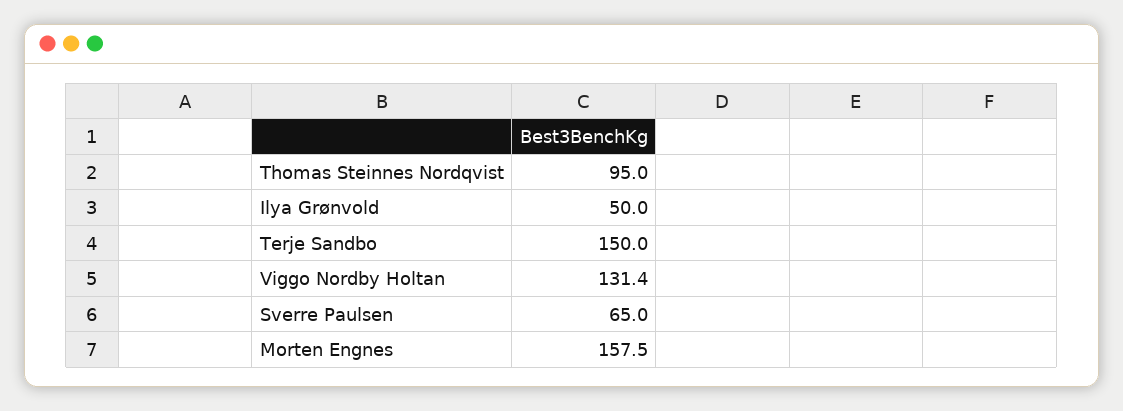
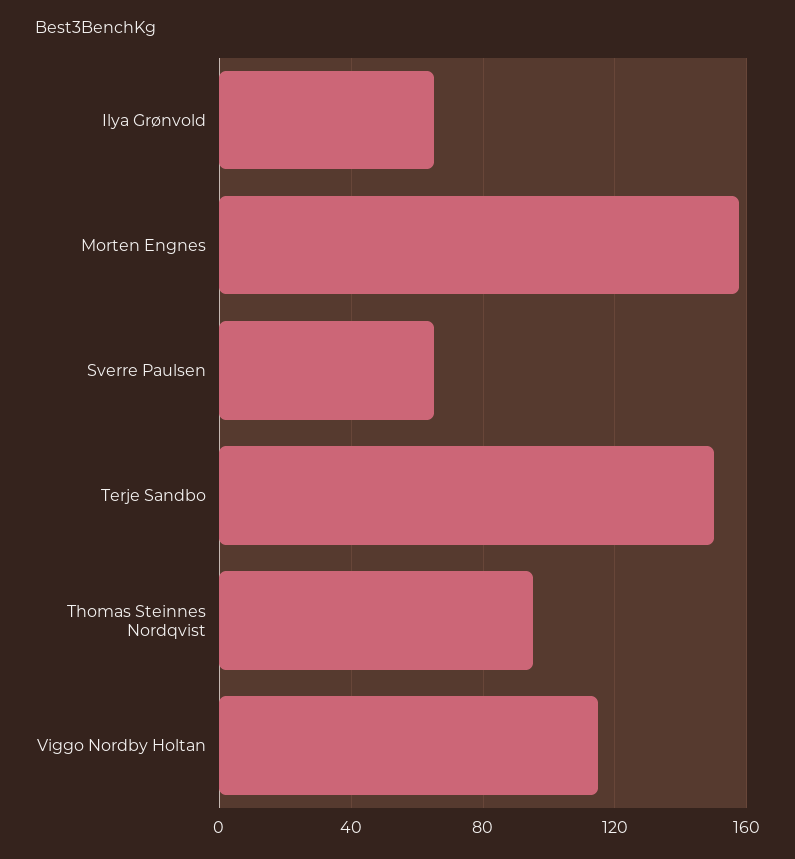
  {
    "Thomas Steinnes Nordqvist": 95,
-   "Ilya Grønvold": 50,
+   "Ilya Grønvold": 65,
    "Terje Sandbo": 150,
-   "Viggo Nordby Holtan": 131.4,
+   "Viggo Nordby Holtan": 115,
    "Sverre Paulsen": 65,
    "Morten Engnes": 157.5
  }

